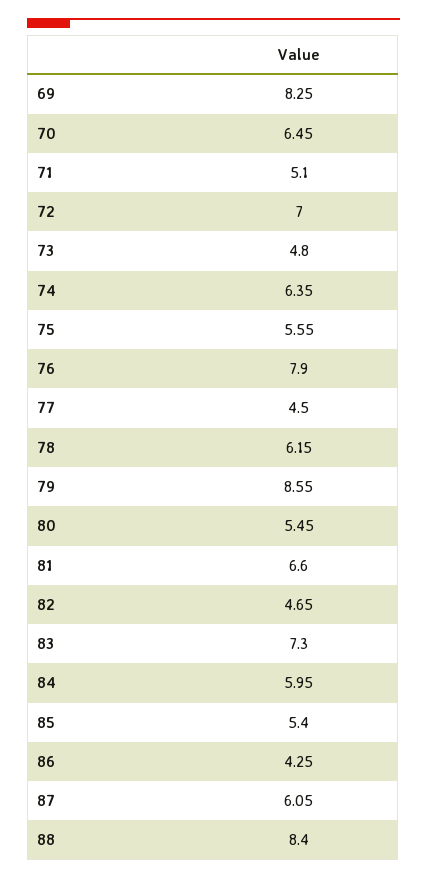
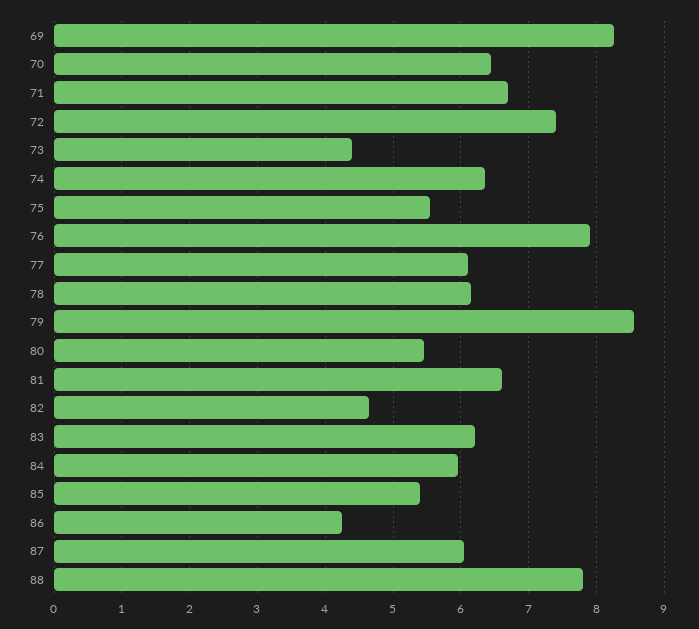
  {
    "69": 8.25,
    "70": 6.45,
-   "71": 5.1,
+   "71": 6.7,
-   "72": 7,
+   "72": 7.4,
-   "73": 4.8,
+   "73": 4.4,
    "74": 6.35,
    "75": 5.55,
    "76": 7.9,
-   "77": 4.5,
+   "77": 6.1,
    "78": 6.15,
    "79": 8.55,
    "80": 5.45,
    "81": 6.6,
    "82": 4.65,
-   "83": 7.3,
+   "83": 6.2,
    "84": 5.95,
    "85": 5.4,
    "86": 4.25,
    "87": 6.05,
-   "88": 8.4
+   "88": 7.8
  }

